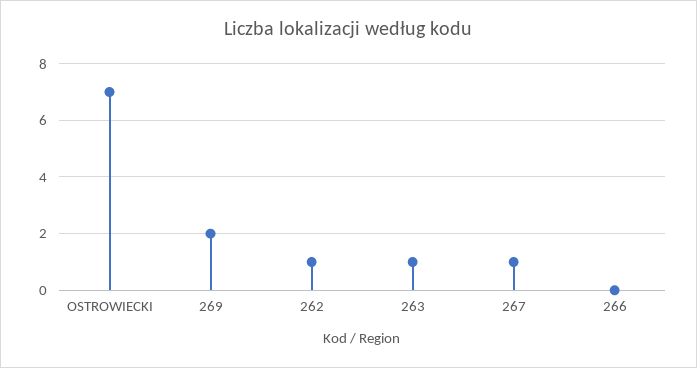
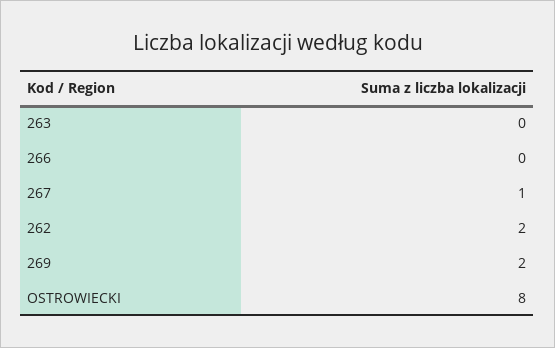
  {
-   "OSTROWIECKI": 7,
+   "OSTROWIECKI": 8,
    "269": 2,
-   "262": 1,
+   "262": 2,
-   "263": 1,
+   "263": 0,
    "267": 1,
    "266": 0
  }

